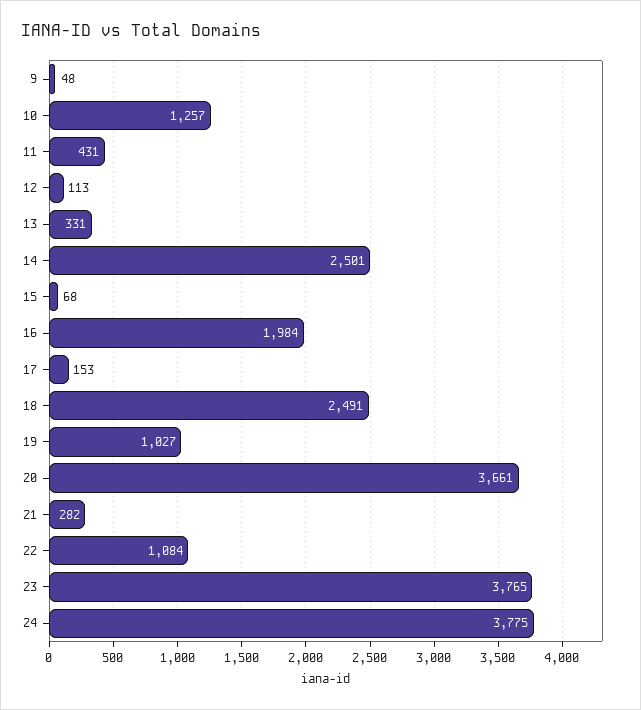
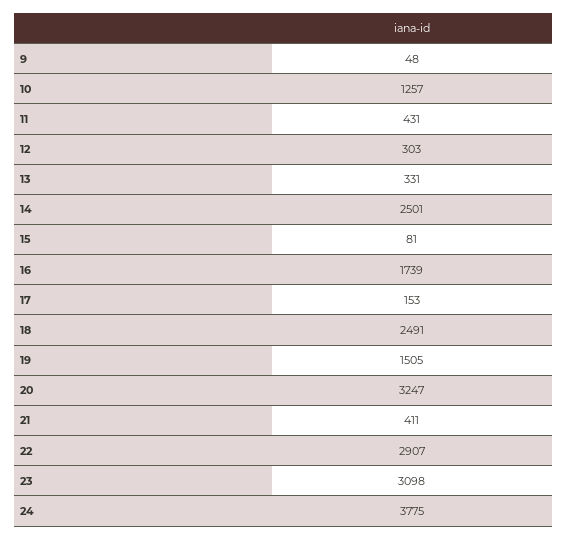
  {
    "9": 48,
    "10": 1257,
    "11": 431,
-   "12": 113,
+   "12": 303,
    "13": 331,
    "14": 2501,
-   "15": 68,
+   "15": 81,
-   "16": 1984,
+   "16": 1739,
    "17": 153,
    "18": 2491,
-   "19": 1027,
+   "19": 1505,
-   "20": 3661,
+   "20": 3247,
-   "21": 282,
+   "21": 411,
-   "22": 1084,
+   "22": 2907,
-   "23": 3765,
+   "23": 3098,
    "24": 3775
  }

